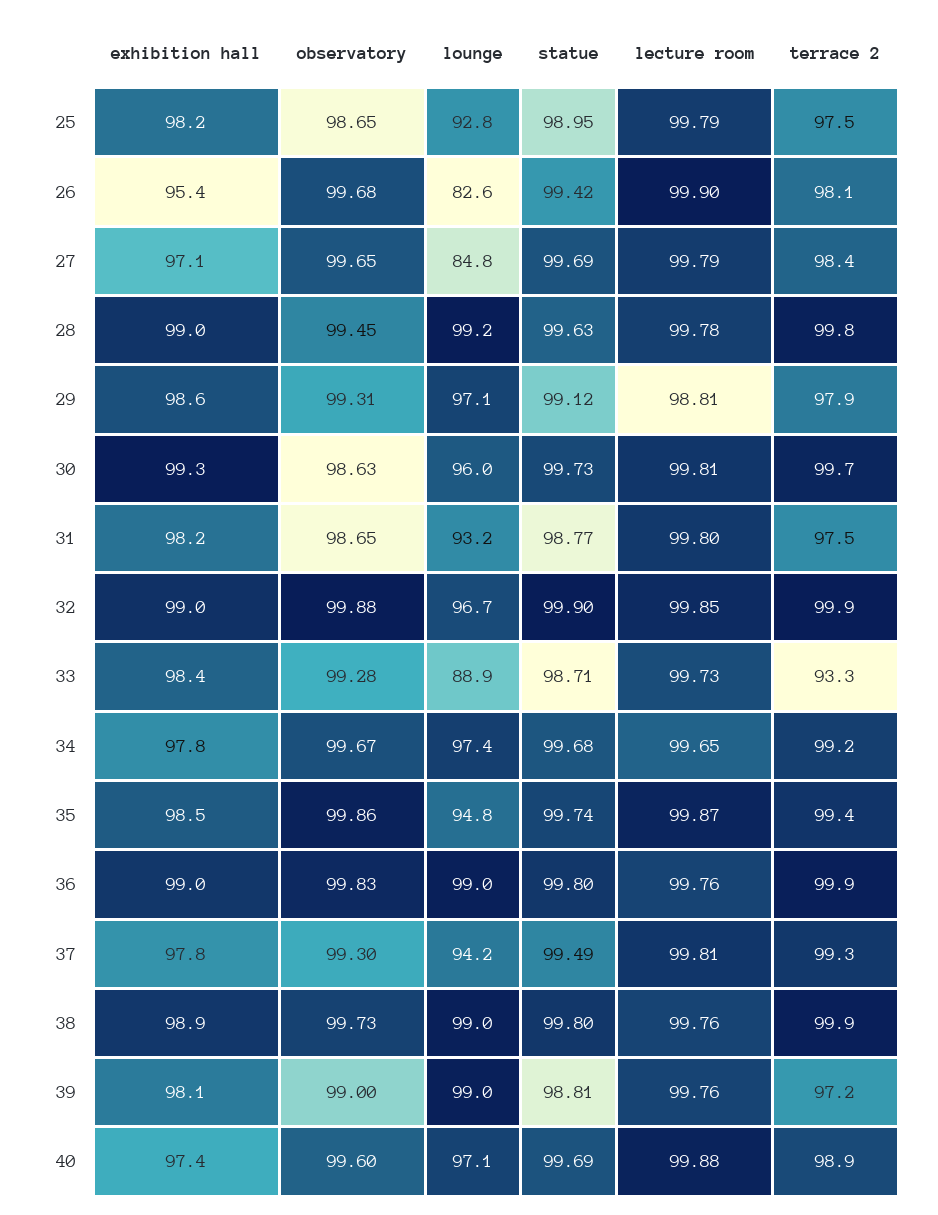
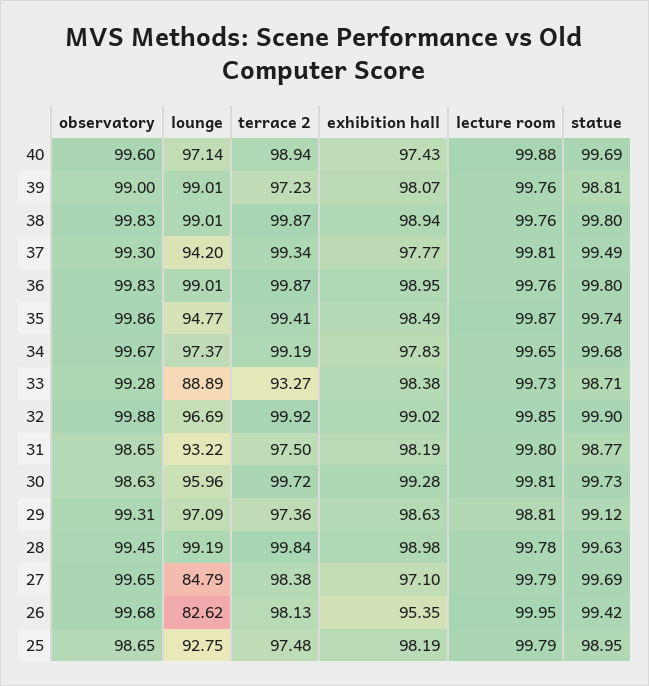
  {
    "exhibition hall": {
      "25": 98.19,
      "26": 95.35,
      "27": 97.1,
      "28": 98.98,
      "29": 98.63,
      "30": 99.28,
      "31": 98.19,
      "32": 99.02,
      "33": 98.38,
      "34": 97.83,
      "35": 98.49,
      "36": 98.95,
      "37": 97.77,
      "38": 98.94,
      "39": 98.07,
      "40": 97.43
    },
    "observatory": {
      "25": 98.65,
      "26": 99.68,
      "27": 99.65,
      "28": 99.45,
      "29": 99.31,
      "30": 98.63,
      "31": 98.65,
      "32": 99.88,
      "33": 99.28,
      "34": 99.67,
      "35": 99.86,
      "36": 99.83,
      "37": 99.3,
-     "38": 99.73,
+     "38": 99.83,
      "39": 99,
      "40": 99.6
    },
    "lounge": {
      "25": 92.75,
      "26": 82.62,
      "27": 84.79,
      "28": 99.19,
      "29": 97.09,
      "30": 95.96,
      "31": 93.22,
      "32": 96.69,
      "33": 88.89,
      "34": 97.37,
      "35": 94.77,
      "36": 99.01,
      "37": 94.2,
      "38": 99.01,
      "39": 99.01,
      "40": 97.14
    },
    "statue": {
      "25": 98.95,
      "26": 99.42,
      "27": 99.69,
      "28": 99.63,
      "29": 99.12,
      "30": 99.73,
      "31": 98.77,
      "32": 99.9,
      "33": 98.71,
      "34": 99.68,
      "35": 99.74,
      "36": 99.8,
      "37": 99.49,
      "38": 99.8,
      "39": 98.81,
      "40": 99.69
    },
    "lecture room": {
      "25": 99.79,
-     "26": 99.9,
+     "26": 99.95,
      "27": 99.79,
      "28": 99.78,
      "29": 98.81,
      "30": 99.81,
      "31": 99.8,
      "32": 99.85,
      "33": 99.73,
      "34": 99.65,
      "35": 99.87,
      "36": 99.76,
      "37": 99.81,
      "38": 99.76,
      "39": 99.76,
      "40": 99.88
    },
    "terrace 2": {
      "25": 97.48,
      "26": 98.13,
      "27": 98.38,
      "28": 99.84,
-     "29": 97.9,
+     "29": 97.36,
      "30": 99.72,
      "31": 97.5,
      "32": 99.92,
      "33": 93.27,
      "34": 99.19,
      "35": 99.41,
      "36": 99.87,
      "37": 99.34,
      "38": 99.87,
      "39": 97.23,
      "40": 98.94
    }
  }

